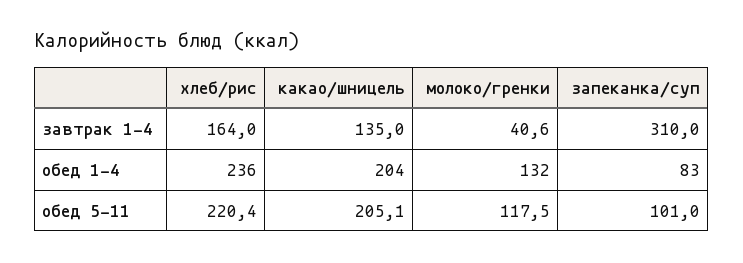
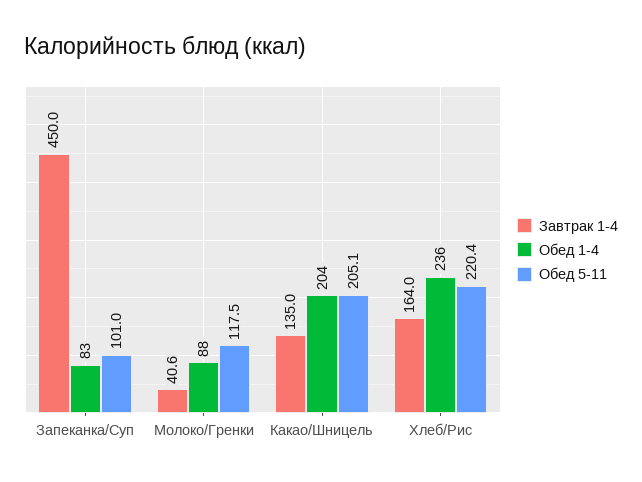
  {
    "завтрак 1-4": {
      "хлеб/рис": 164,
      "какао/шницель": 135,
      "молоко/гренки": 40.6,
-     "запеканка/суп": 310
+     "запеканка/суп": 450
    },
    "обед 1-4": {
      "хлеб/рис": 236,
      "какао/шницель": 204,
-     "молоко/гренки": 132,
+     "молоко/гренки": 88,
      "запеканка/суп": 83
    },
    "обед 5-11": {
      "хлеб/рис": 220.4,
      "какао/шницель": 205.1,
      "молоко/гренки": 117.5,
      "запеканка/суп": 101
    }
  }

